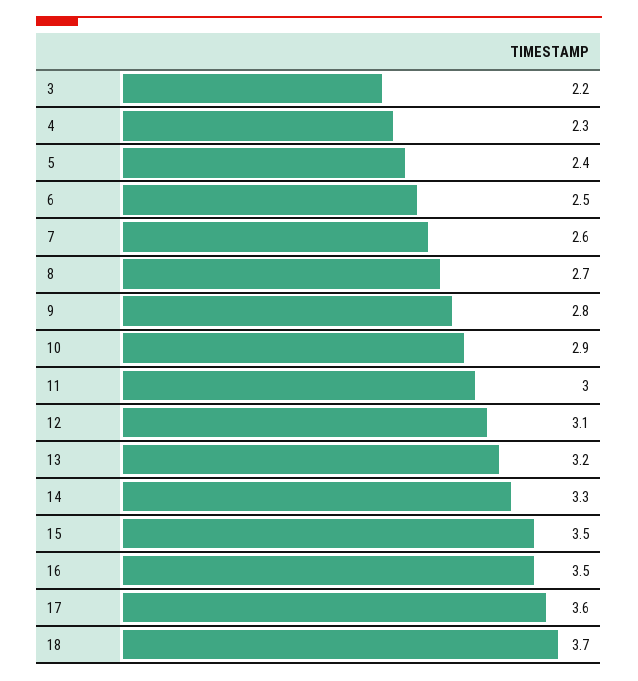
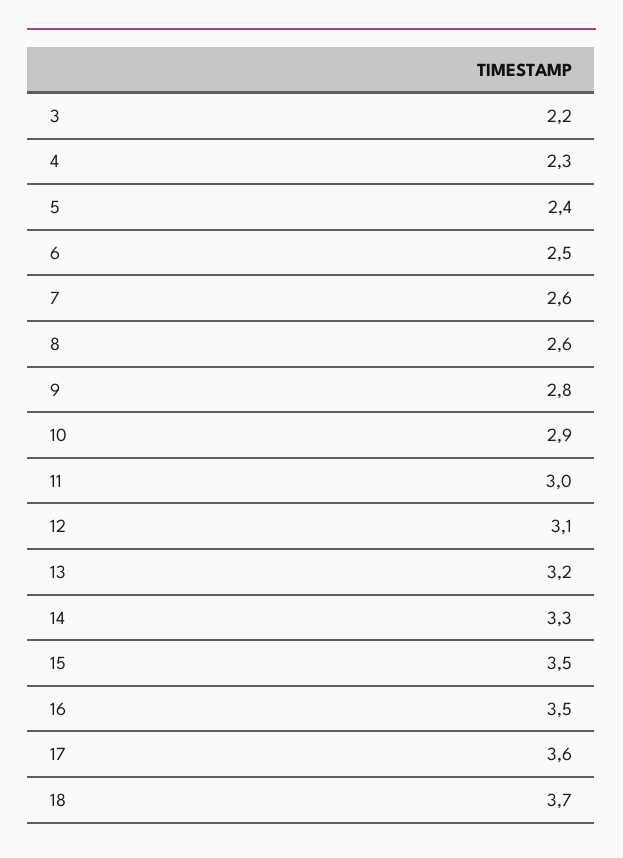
  {
    "3": 2.2,
    "4": 2.3,
    "5": 2.4,
    "6": 2.5,
    "7": 2.6,
-   "8": 2.7,
+   "8": 2.6,
    "9": 2.8,
    "10": 2.9,
    "11": 3,
    "12": 3.1,
    "13": 3.2,
    "14": 3.3,
    "15": 3.5,
    "16": 3.5,
    "17": 3.6,
    "18": 3.7
  }

